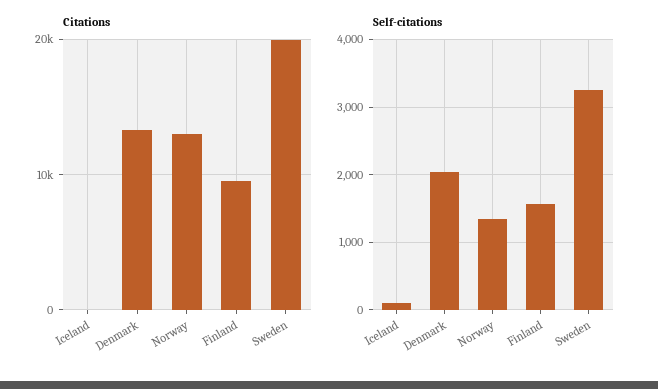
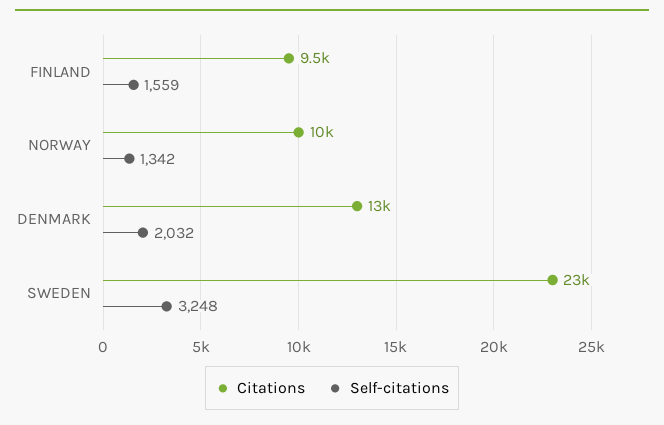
  {
    "Citations": {
-     "Iceland": 0,
      "Denmark": 13000,
-     "Norway": 13000,
+     "Norway": 10000,
      "Finland": 9500,
-     "Sweden": 20000
+     "Sweden": 23000
    },
    "Self-citations": {
-     "Iceland": 100,
      "Denmark": 2032,
      "Norway": 1342,
      "Finland": 1559,
      "Sweden": 3248
    }
  }

